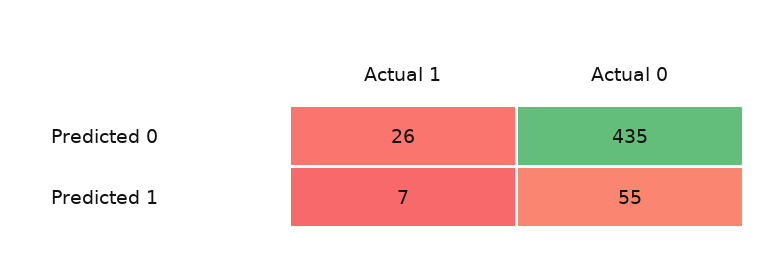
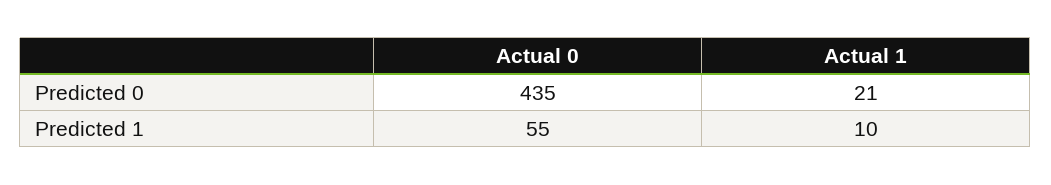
  {
    "Actual 1": {
-     "Predicted 0": 26,
+     "Predicted 0": 21,
-     "Predicted 1": 7
+     "Predicted 1": 10
    },
    "Actual 0": {
      "Predicted 0": 435,
      "Predicted 1": 55
    }
  }

